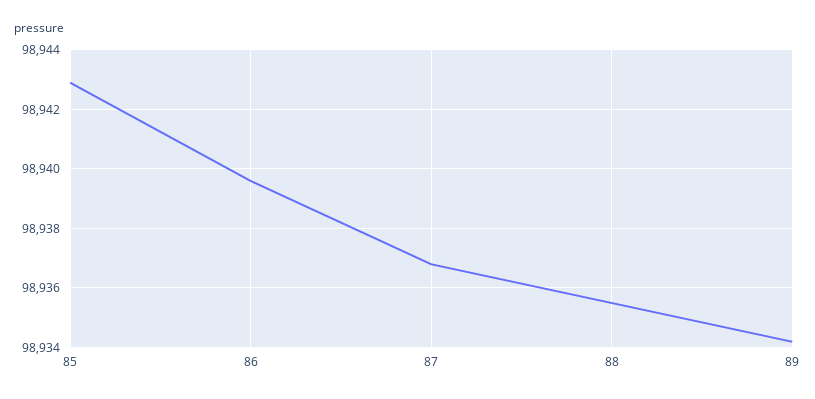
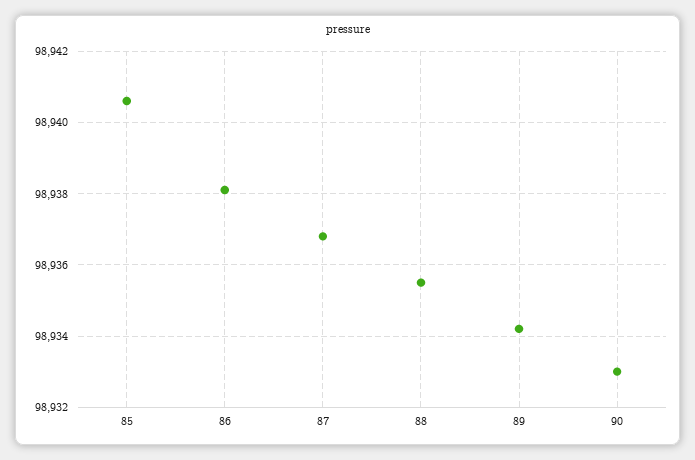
  {
-   "85": 98943,
+   "85": 98940.5,
-   "86": 98939.5,
+   "86": 98938,
    "87": 98937,
    "88": 98935.5,
-   "89": 98934
+   "89": 98934,
+   "90": 98933
  }

